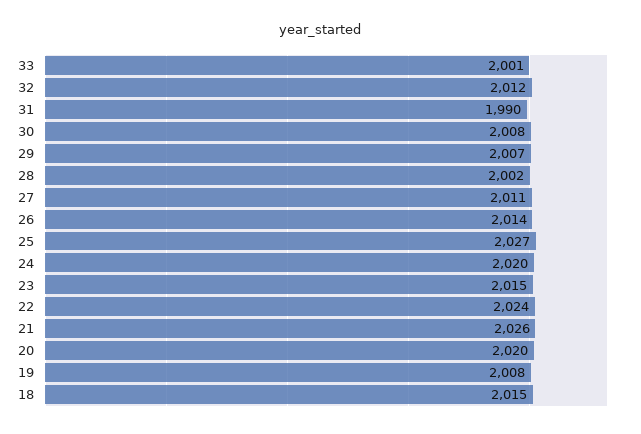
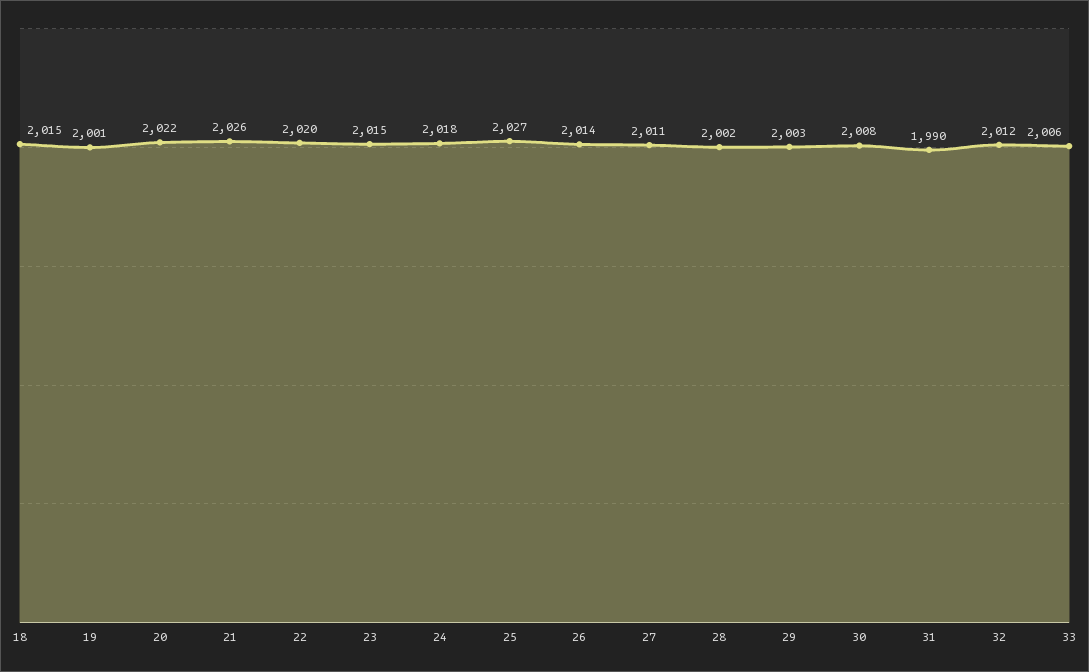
  {
-   "33": 2001,
+   "33": 2006,
    "32": 2012,
    "31": 1990,
    "30": 2008,
-   "29": 2007,
+   "29": 2003,
    "28": 2002,
    "27": 2011,
    "26": 2014,
    "25": 2027,
-   "24": 2020,
+   "24": 2018,
    "23": 2015,
-   "22": 2024,
+   "22": 2020,
    "21": 2026,
-   "20": 2020,
+   "20": 2022,
-   "19": 2008,
+   "19": 2001,
    "18": 2015
  }

